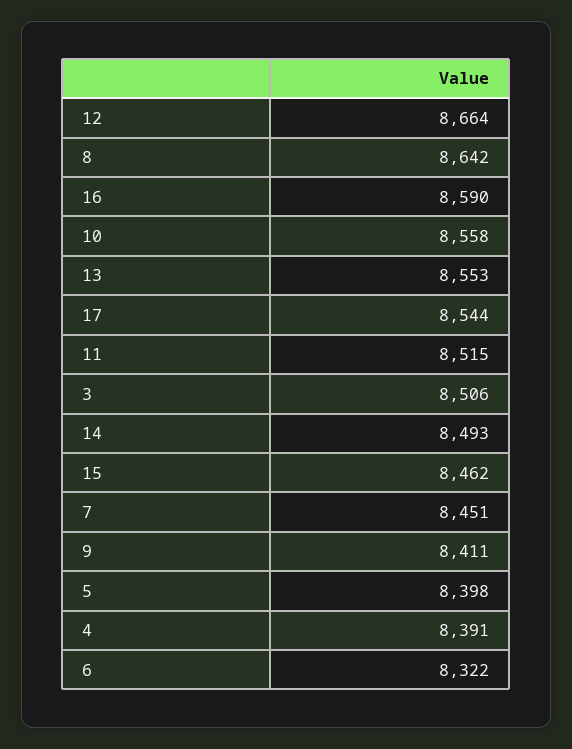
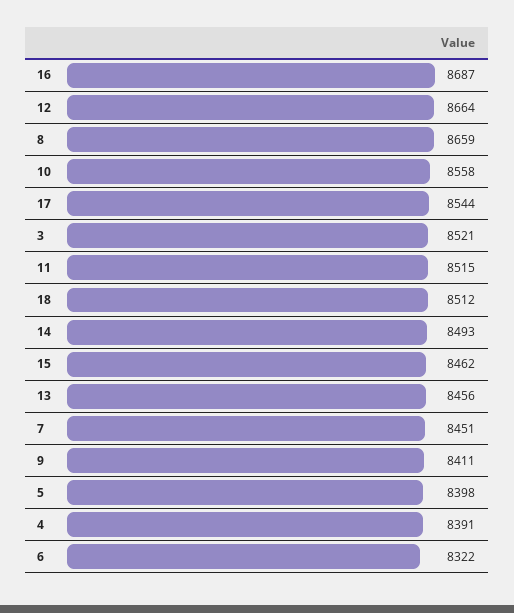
  {
    "12": 8664,
-   "8": 8642,
+   "8": 8659,
-   "16": 8590,
+   "16": 8687,
    "10": 8558,
-   "13": 8553,
+   "13": 8456,
    "17": 8544,
    "11": 8515,
-   "3": 8506,
+   "3": 8521,
    "14": 8493,
    "15": 8462,
    "7": 8451,
    "9": 8411,
    "5": 8398,
    "4": 8391,
-   "6": 8322
+   "6": 8322,
+   "18": 8512
  }

